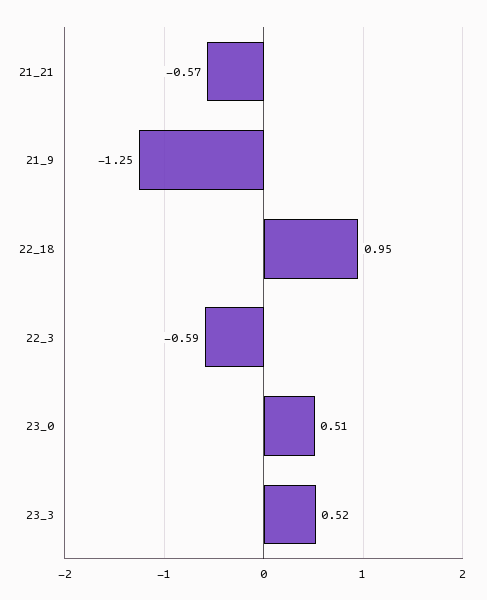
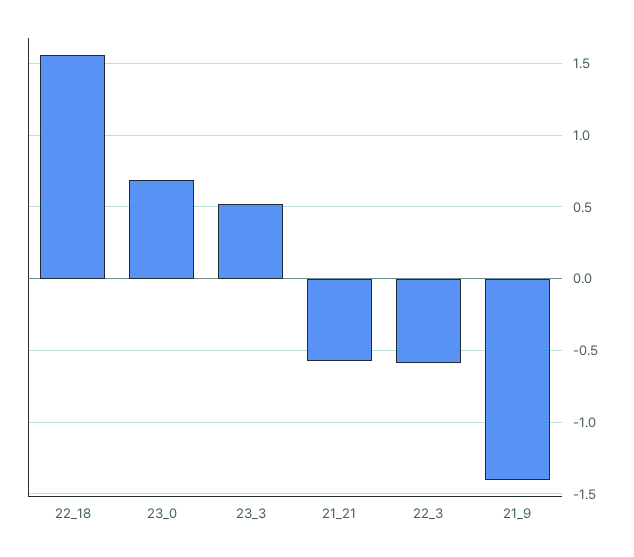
  {
    "21_21": -0.57,
-   "21_9": -1.25,
+   "21_9": -1.4,
-   "22_18": 0.95,
+   "22_18": 1.55,
    "22_3": -0.59,
-   "23_0": 0.51,
+   "23_0": 0.7,
    "23_3": 0.52
  }

